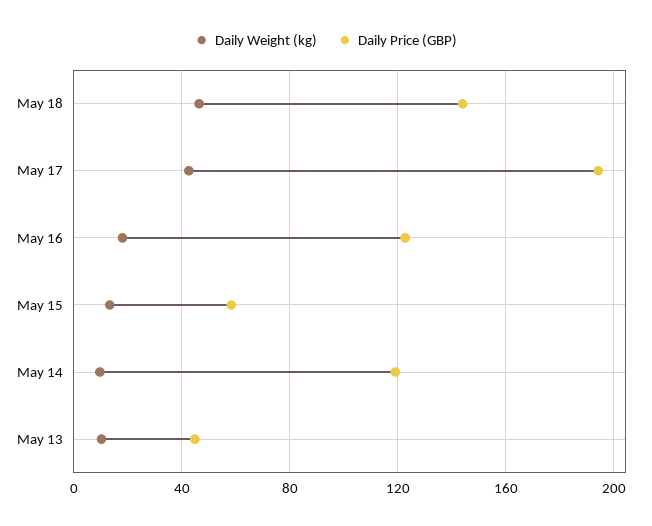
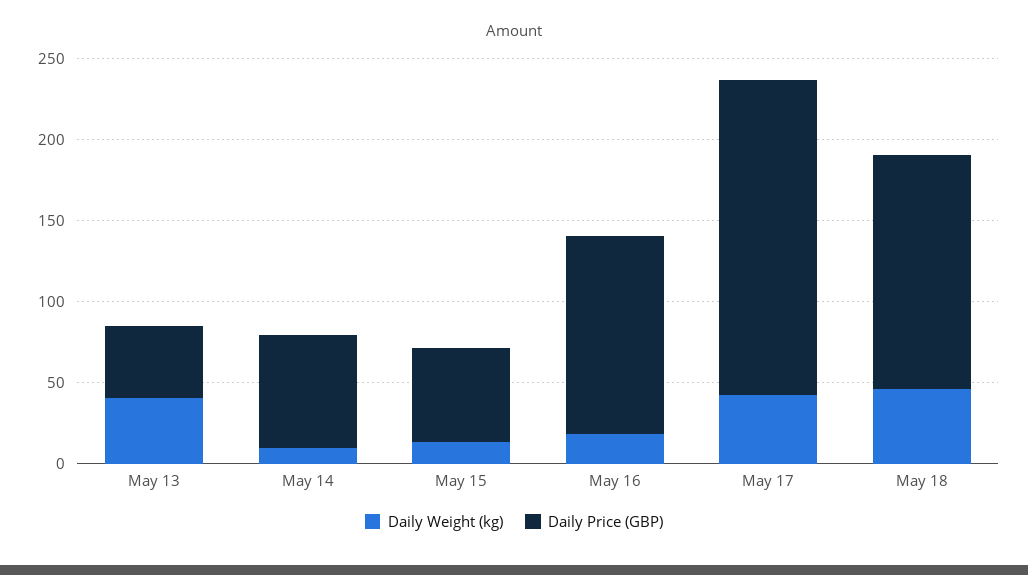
  {
    "Daily Weight (kg)": {
      "May 18": 45,
      "May 17": 45,
      "May 16": 20,
      "May 15": 15,
      "May 14": 10,
-     "May 13": 10
+     "May 13": 40
    },
    "Daily Price (GBP)": {
      "May 18": 145,
      "May 17": 195,
      "May 16": 125,
      "May 15": 60,
-     "May 14": 120,
+     "May 14": 70,
      "May 13": 45
    }
  }

